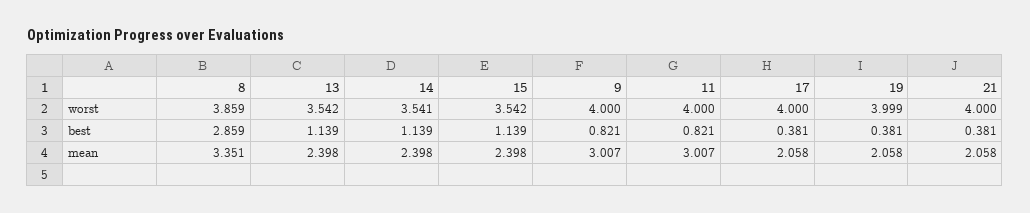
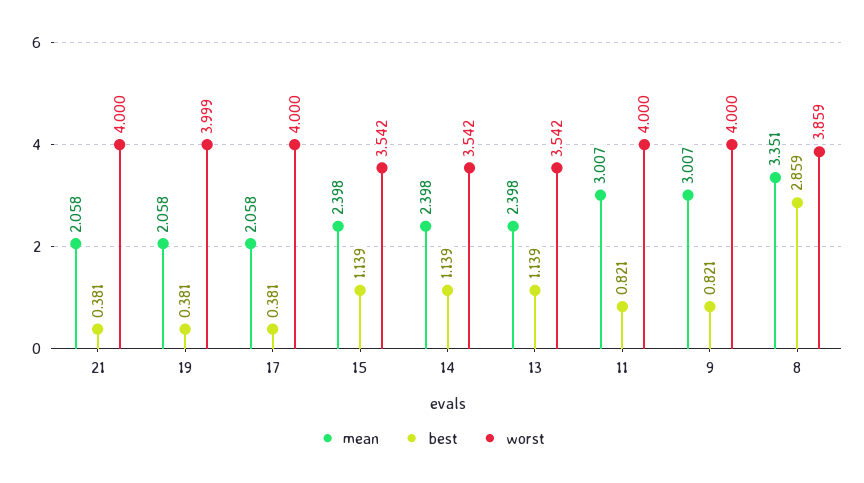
  {
    "worst": {
      "8": 3.859,
      "13": 3.542,
-     "14": 3.541,
+     "14": 3.542,
      "15": 3.542,
      "9": 4,
      "11": 4,
      "17": 4,
      "19": 3.999,
      "21": 4
    },
    "best": {
      "8": 2.859,
      "13": 1.139,
      "14": 1.139,
      "15": 1.139,
      "9": 0.821,
      "11": 0.821,
      "17": 0.381,
      "19": 0.381,
      "21": 0.381
    },
    "mean": {
      "8": 3.351,
      "13": 2.398,
      "14": 2.398,
      "15": 2.398,
      "9": 3.007,
      "11": 3.007,
      "17": 2.058,
      "19": 2.058,
      "21": 2.058
    }
  }

